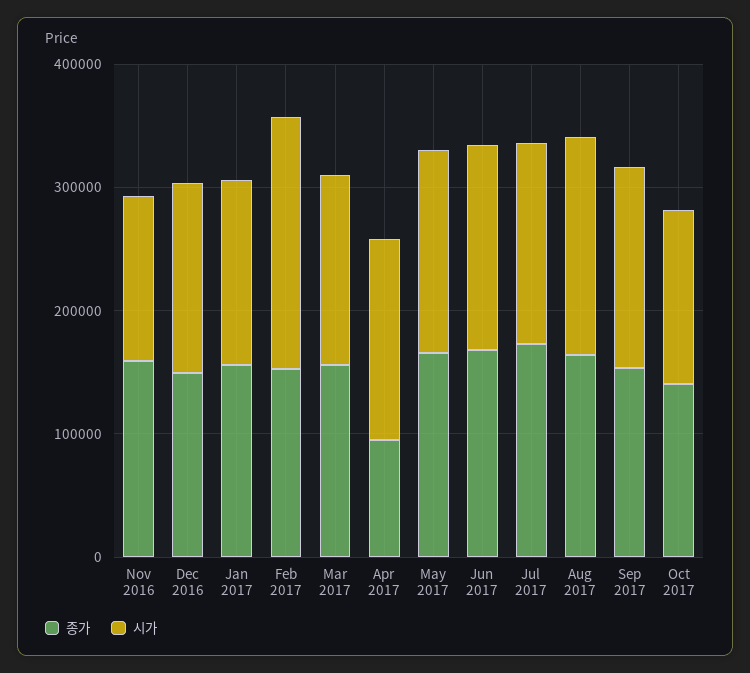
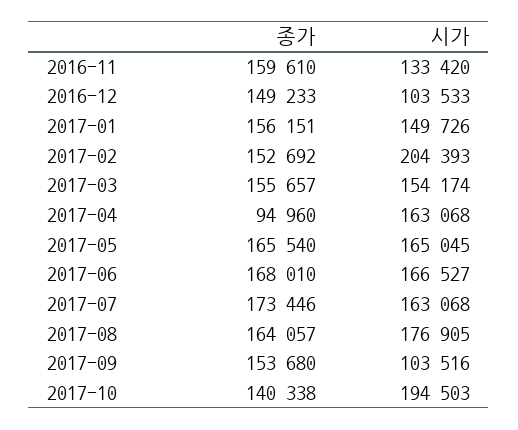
  {
    "종가": {
      "Nov 2016": 159610,
      "Dec 2016": 149233,
      "Jan 2017": 156151,
      "Feb 2017": 152692,
      "Mar 2017": 155657,
      "Apr 2017": 94960,
      "May 2017": 165540,
      "Jun 2017": 168010,
      "Jul 2017": 173446,
      "Aug 2017": 164057,
      "Sep 2017": 153680,
      "Oct 2017": 140338
    },
    "시가": {
      "Nov 2016": 133420,
-     "Dec 2016": 160000,
+     "Dec 2016": 103533,
      "Jan 2017": 149726,
      "Feb 2017": 204393,
      "Mar 2017": 154174,
      "Apr 2017": 163068,
      "May 2017": 165045,
      "Jun 2017": 166527,
      "Jul 2017": 163068,
      "Aug 2017": 176905,
-     "Sep 2017": 160000,
+     "Sep 2017": 103516,
-     "Oct 2017": 140000
+     "Oct 2017": 194503
    }
  }

